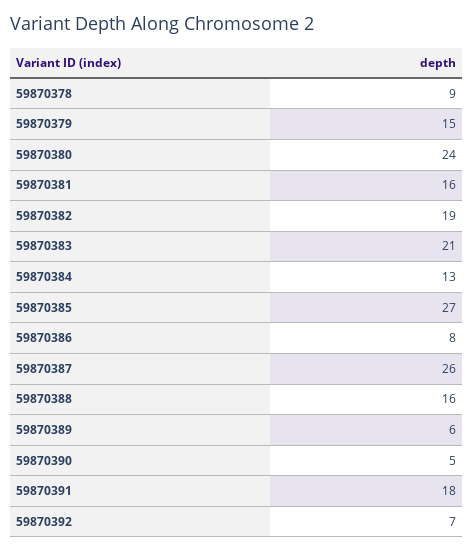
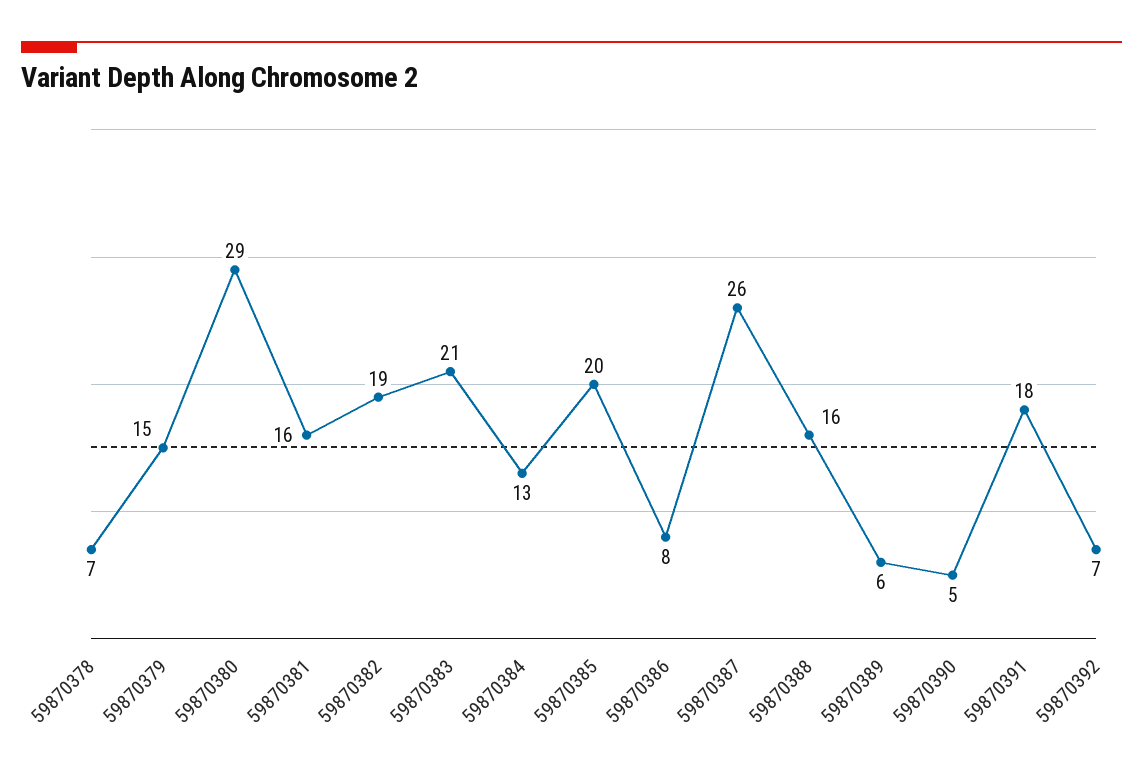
  {
-   "59870378": 9,
+   "59870378": 7,
    "59870379": 15,
-   "59870380": 24,
+   "59870380": 29,
    "59870381": 16,
    "59870382": 19,
    "59870383": 21,
    "59870384": 13,
-   "59870385": 27,
+   "59870385": 20,
    "59870386": 8,
    "59870387": 26,
    "59870388": 16,
    "59870389": 6,
    "59870390": 5,
    "59870391": 18,
    "59870392": 7
  }

